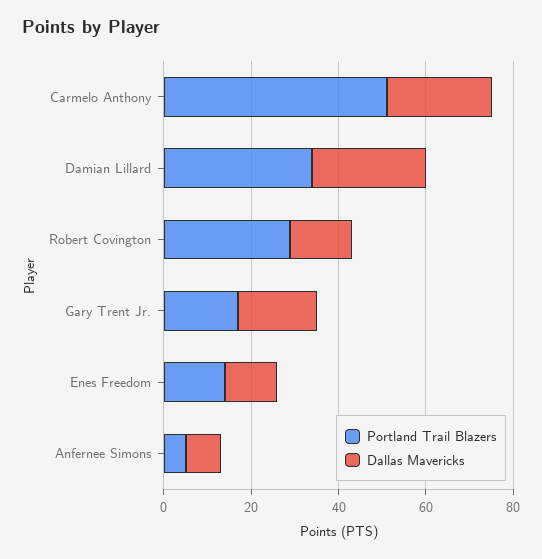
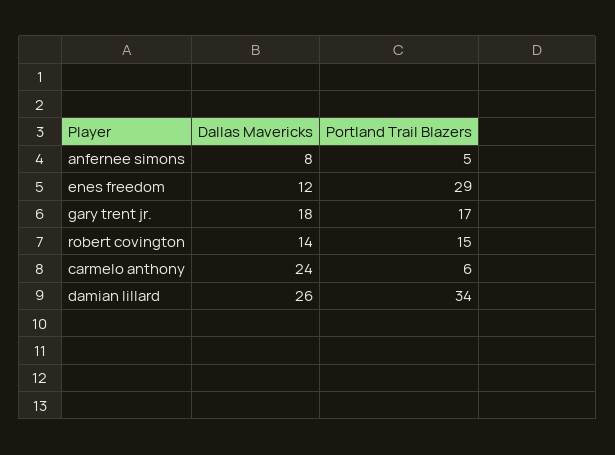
  {
    "Portland Trail Blazers": {
-     "Carmelo Anthony": 50,
+     "Carmelo Anthony": 6,
      "Damian Lillard": 34,
-     "Robert Covington": 30,
+     "Robert Covington": 15,
      "Gary Trent Jr.": 17,
-     "Enes Freedom": 15,
+     "Enes Freedom": 29,
      "Anfernee Simons": 5
    },
    "Dallas Mavericks": {
      "Carmelo Anthony": 24,
      "Damian Lillard": 26,
      "Robert Covington": 14,
      "Gary Trent Jr.": 18,
      "Enes Freedom": 12,
      "Anfernee Simons": 8
    }
  }

